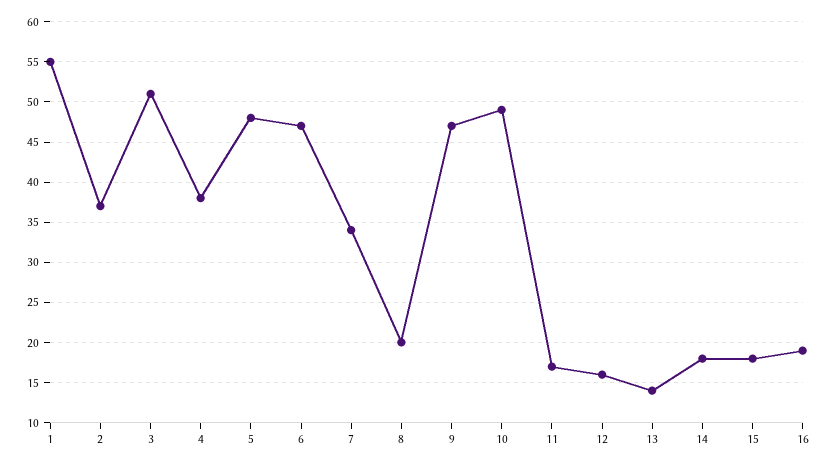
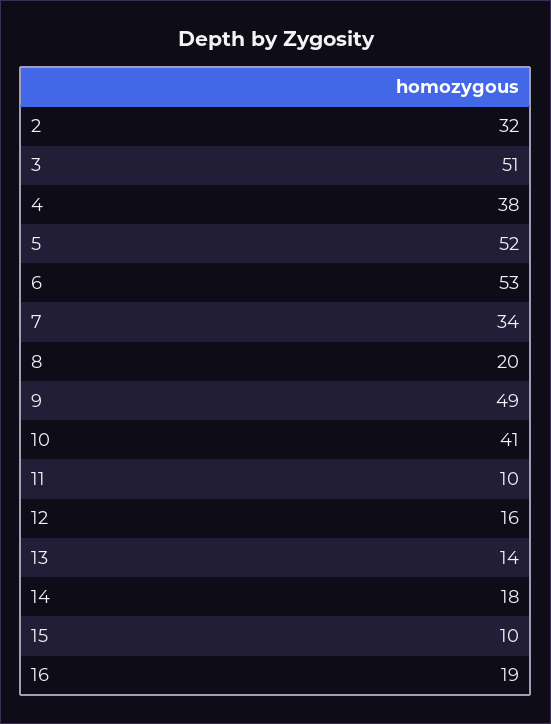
  {
-   "1": 55,
-   "2": 37,
+   "2": 32,
    "3": 51,
    "4": 38,
-   "5": 48,
+   "5": 52,
-   "6": 47,
+   "6": 53,
    "7": 34,
    "8": 20,
-   "9": 47,
+   "9": 49,
-   "10": 49,
+   "10": 41,
-   "11": 17,
+   "11": 10,
    "12": 16,
    "13": 14,
    "14": 18,
-   "15": 18,
+   "15": 10,
    "16": 19
  }

